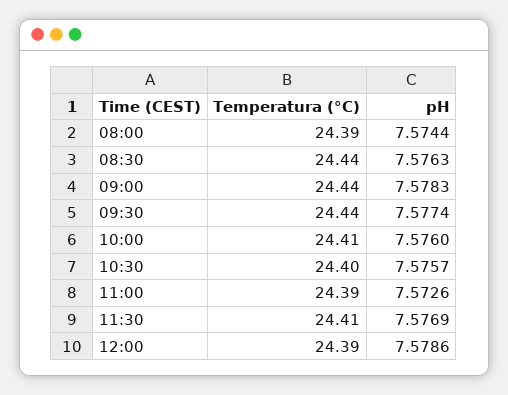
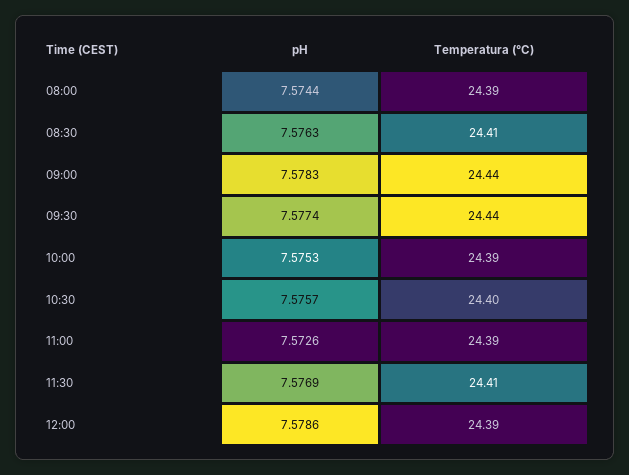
  {
    "Temperatura (°C)": {
      "08:00": 24.39,
-     "08:30": 24.44,
+     "08:30": 24.41,
      "09:00": 24.44,
      "09:30": 24.44,
-     "10:00": 24.41,
+     "10:00": 24.39,
      "10:30": 24.4,
      "11:00": 24.39,
      "11:30": 24.41,
      "12:00": 24.39
    },
    "pH": {
      "08:00": 7.5744,
      "08:30": 7.5763,
      "09:00": 7.5783,
      "09:30": 7.5774,
-     "10:00": 7.576,
+     "10:00": 7.5753,
      "10:30": 7.5757,
      "11:00": 7.5726,
      "11:30": 7.5769,
      "12:00": 7.5786
    }
  }

